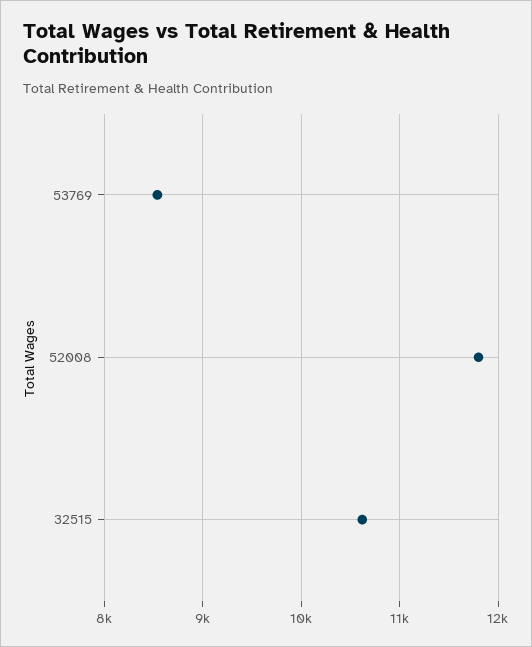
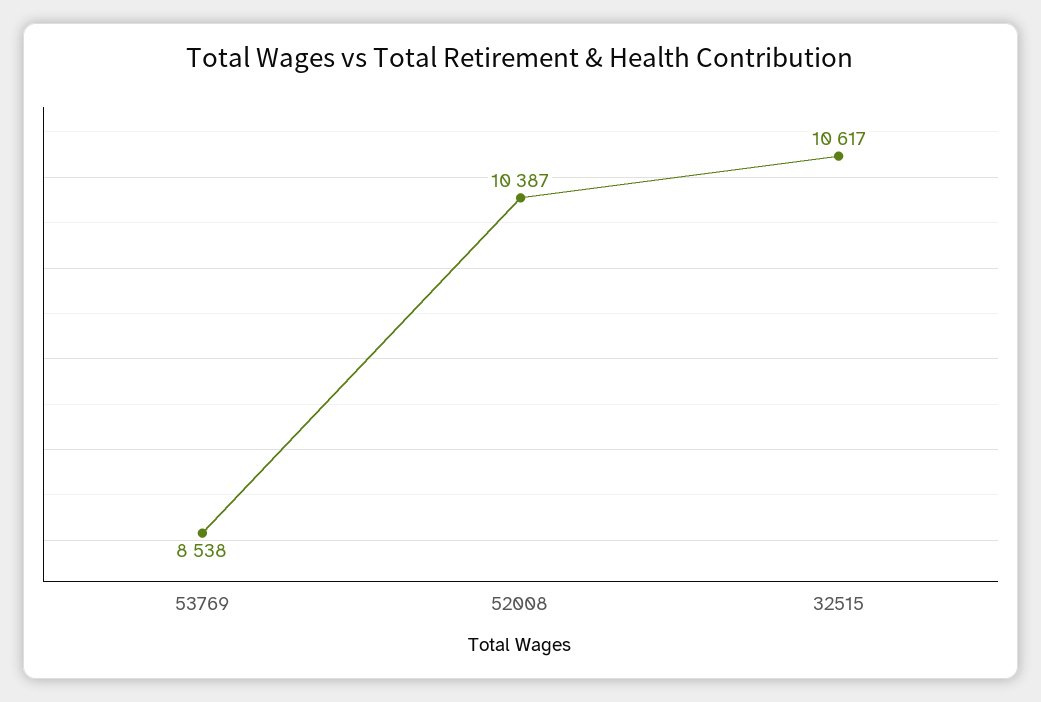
  {
    "53769": 8538,
-   "52008": 11800,
+   "52008": 10387,
    "32515": 10617
  }

